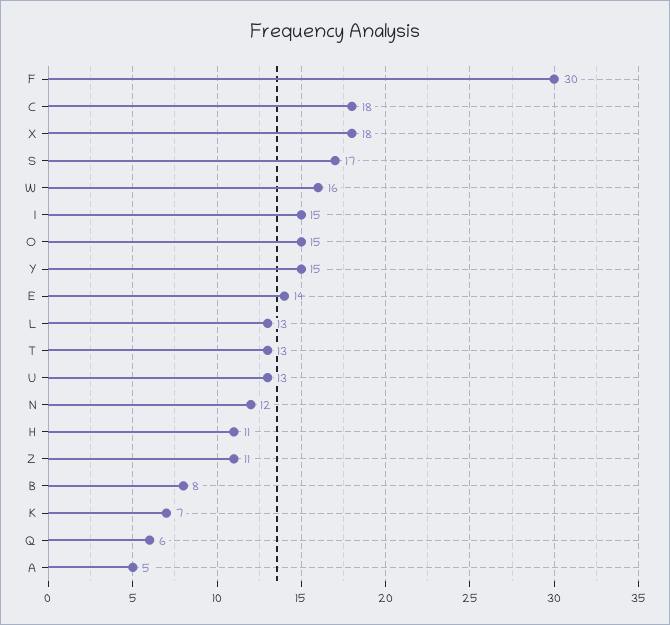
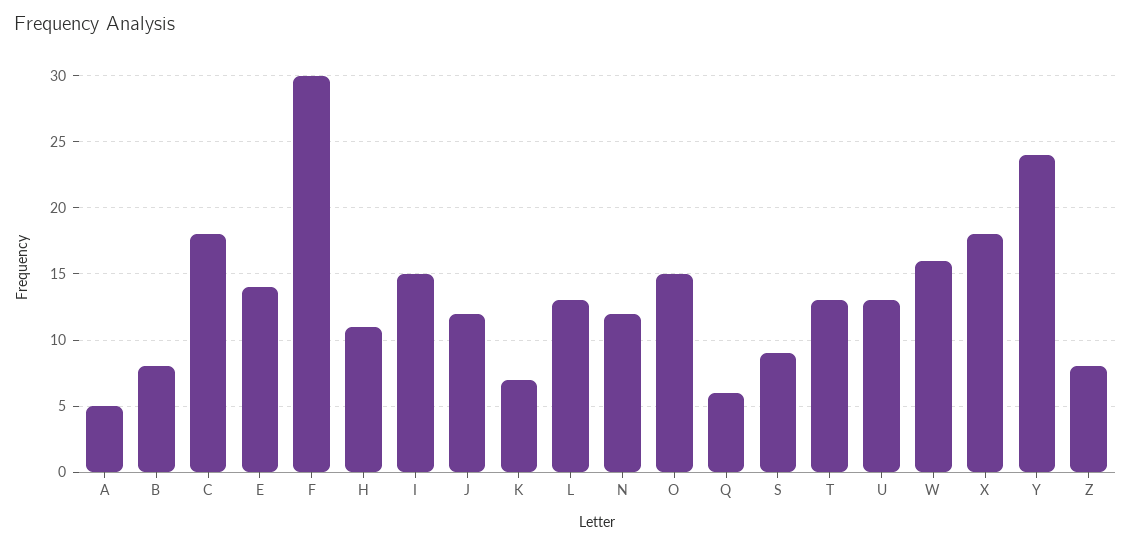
  {
    "F": 30,
    "C": 18,
    "X": 18,
-   "S": 17,
+   "S": 9,
    "W": 16,
    "I": 15,
    "O": 15,
-   "Y": 15,
+   "Y": 24,
    "E": 14,
    "L": 13,
    "T": 13,
    "U": 13,
    "N": 12,
    "H": 11,
-   "Z": 11,
+   "Z": 8,
    "B": 8,
    "K": 7,
    "Q": 6,
-   "A": 5
+   "A": 5,
+   "J": 12
  }

